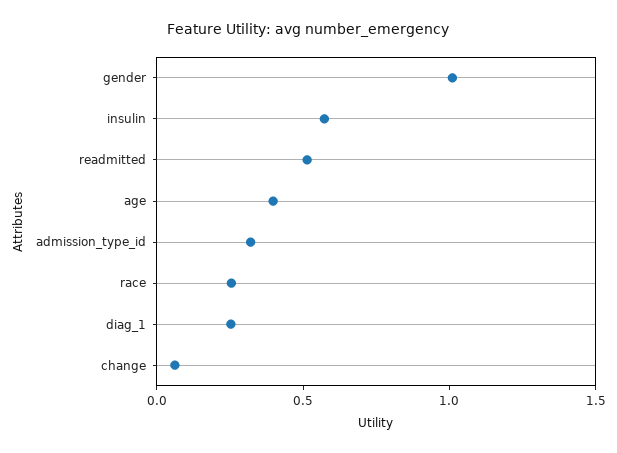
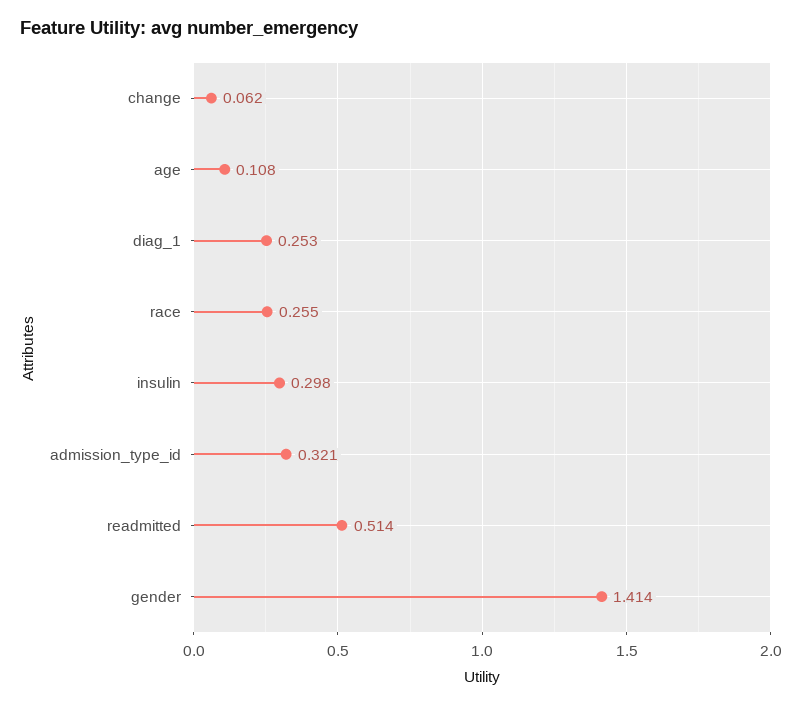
  {
-   "gender": 1,
+   "gender": 1.414,
-   "insulin": 0.6,
+   "insulin": 0.298,
    "readmitted": 0.514,
-   "age": 0.4,
+   "age": 0.108,
    "admission_type_id": 0.321,
    "race": 0.255,
    "diag_1": 0.253,
    "change": 0.062
  }

